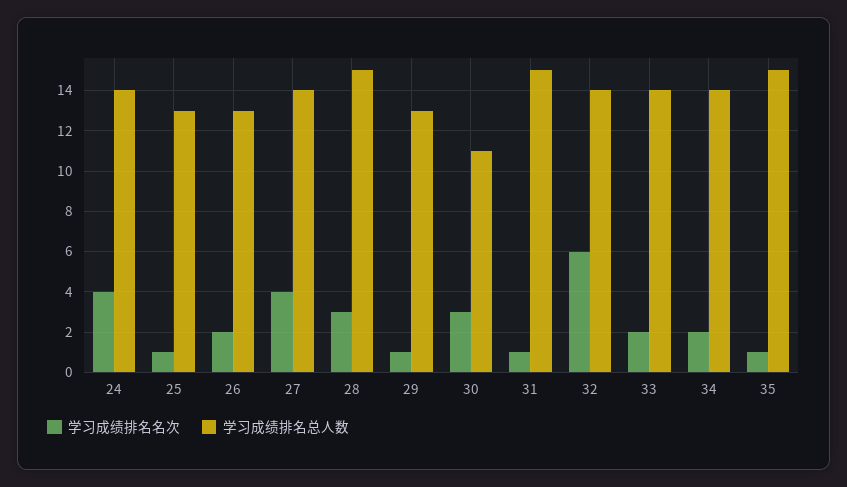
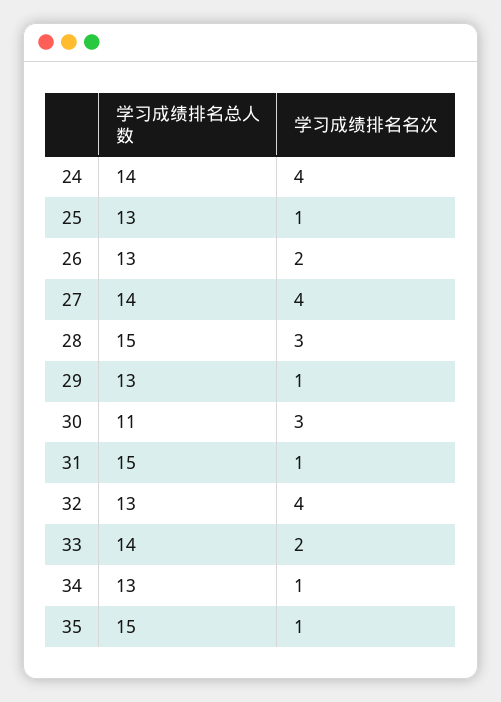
  {
    "学习成绩排名名次": {
      "24": 4,
      "25": 1,
      "26": 2,
      "27": 4,
      "28": 3,
      "29": 1,
      "30": 3,
      "31": 1,
-     "32": 6,
+     "32": 4,
      "33": 2,
-     "34": 2,
+     "34": 1,
      "35": 1
    },
    "学习成绩排名总人数": {
      "24": 14,
      "25": 13,
      "26": 13,
      "27": 14,
      "28": 15,
      "29": 13,
      "30": 11,
      "31": 15,
-     "32": 14,
+     "32": 13,
      "33": 14,
-     "34": 14,
+     "34": 13,
      "35": 15
    }
  }

